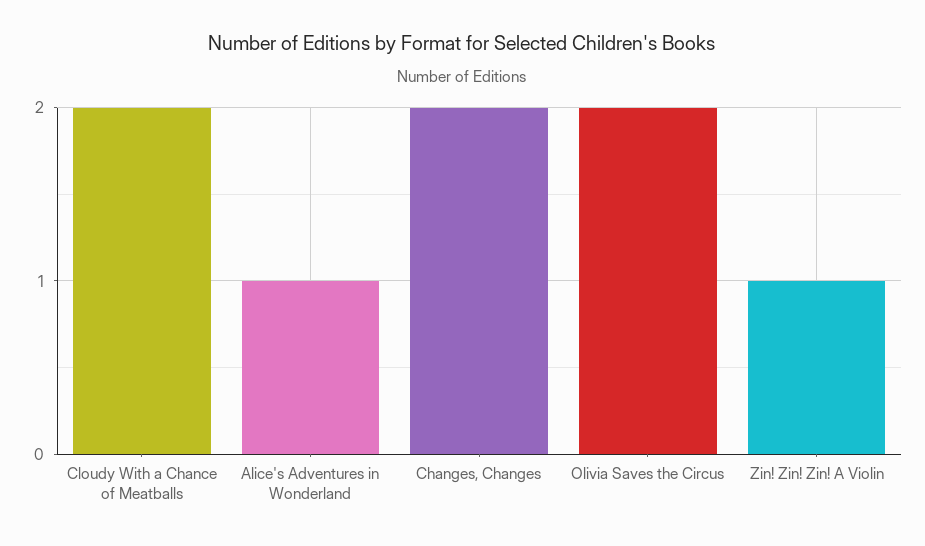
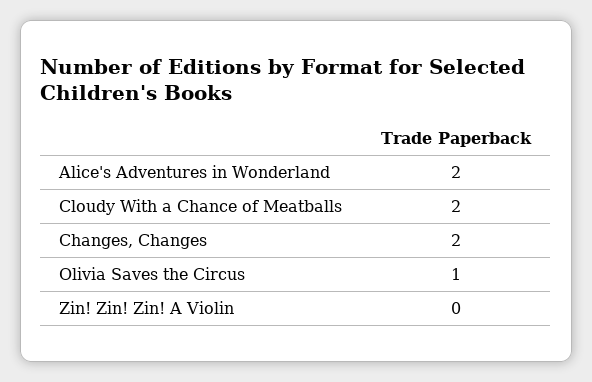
  {
    "Cloudy With a Chance of Meatballs": 2,
-   "Alice's Adventures in Wonderland": 1,
+   "Alice's Adventures in Wonderland": 2,
    "Changes, Changes": 2,
-   "Olivia Saves the Circus": 2,
+   "Olivia Saves the Circus": 1,
-   "Zin! Zin! Zin! A Violin": 1
+   "Zin! Zin! Zin! A Violin": 0
  }

